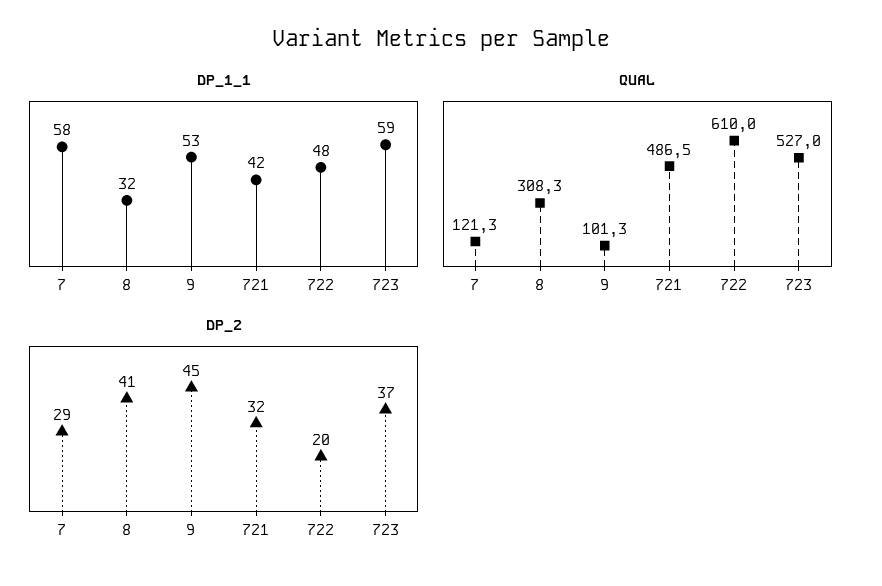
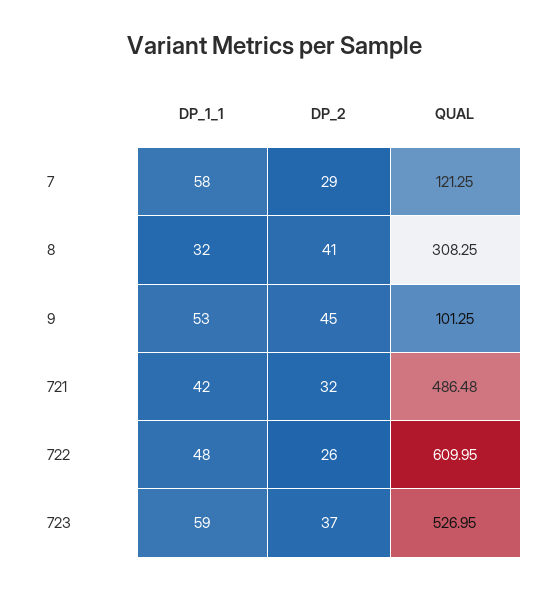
  {
    "DP_1_1": {
      "7": 58,
      "8": 32,
      "9": 53,
      "721": 42,
      "722": 48,
      "723": 59
    },
    "QUAL": {
      "7": 121.25,
      "8": 308.25,
      "9": 101.25,
      "721": 486.48,
      "722": 609.95,
      "723": 526.95
    },
    "DP_2": {
      "7": 29,
      "8": 41,
      "9": 45,
      "721": 32,
-     "722": 20,
+     "722": 26,
      "723": 37
    }
  }

